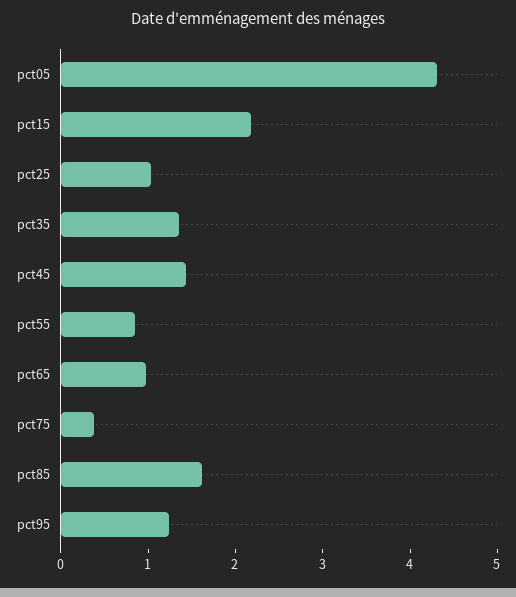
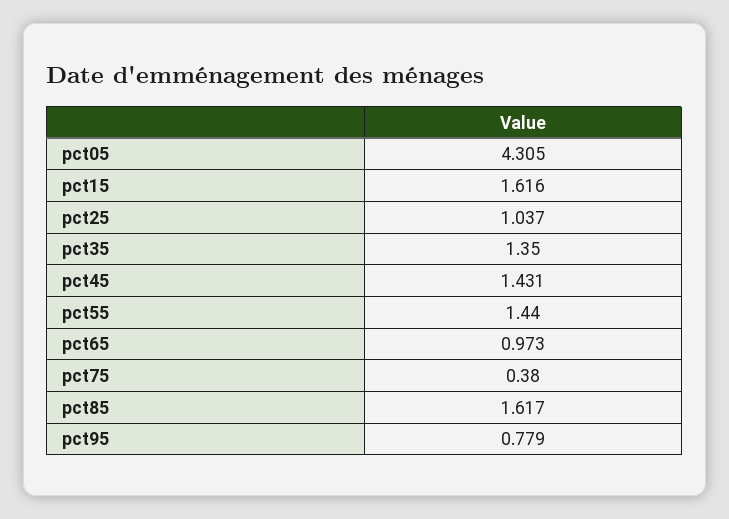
  {
    "pct05": 4.305,
-   "pct15": 2.2,
+   "pct15": 1.616,
    "pct25": 1.037,
    "pct35": 1.35,
    "pct45": 1.431,
-   "pct55": 0.8,
+   "pct55": 1.44,
    "pct65": 0.973,
    "pct75": 0.38,
    "pct85": 1.617,
-   "pct95": 1.2
+   "pct95": 0.779
  }

